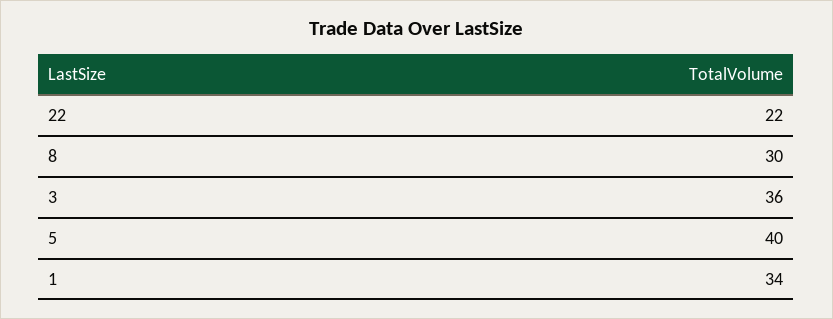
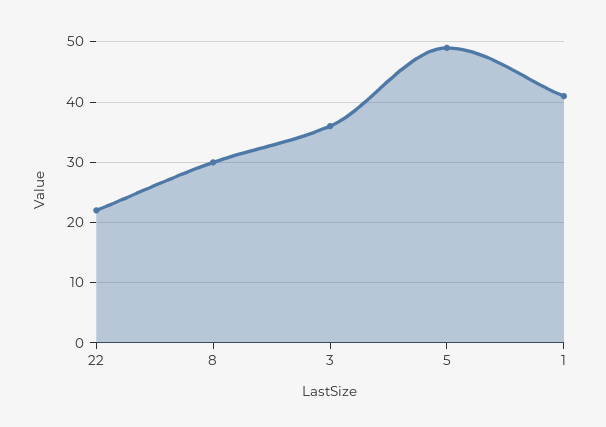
  {
    "22": 22,
    "8": 30,
    "3": 36,
-   "5": 40,
+   "5": 49,
-   "1": 34
+   "1": 41
  }

